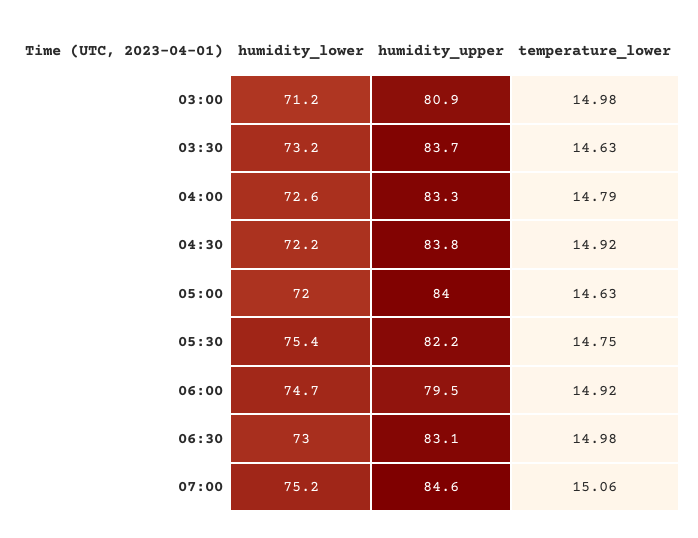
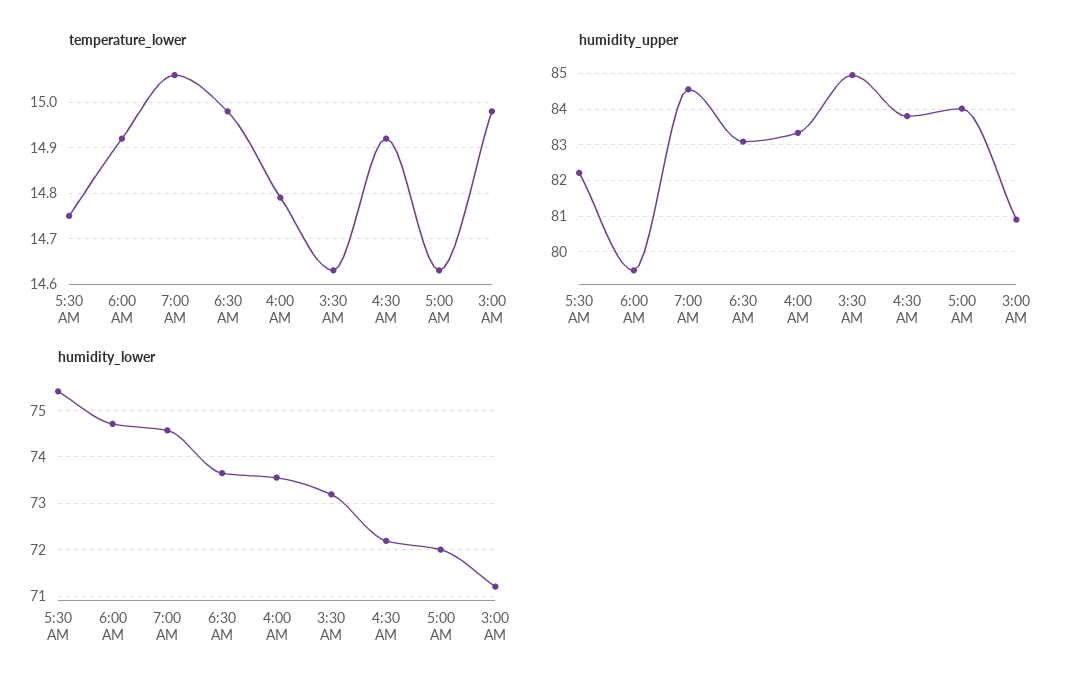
  {
    "humidity_lower": {
      "03:00": 71.2,
      "03:30": 73.2,
-     "04:00": 72.6,
+     "04:00": 73.6,
      "04:30": 72.2,
      "05:00": 72,
      "05:30": 75.4,
      "06:00": 74.7,
-     "06:30": 73,
+     "06:30": 73.6,
-     "07:00": 75.2
+     "07:00": 74.6
    },
    "humidity_upper": {
      "03:00": 80.9,
-     "03:30": 83.7,
+     "03:30": 85,
      "04:00": 83.3,
      "04:30": 83.8,
      "05:00": 84,
      "05:30": 82.2,
      "06:00": 79.5,
      "06:30": 83.1,
      "07:00": 84.6
    },
    "temperature_lower": {
      "03:00": 14.98,
      "03:30": 14.63,
      "04:00": 14.79,
      "04:30": 14.92,
      "05:00": 14.63,
      "05:30": 14.75,
      "06:00": 14.92,
      "06:30": 14.98,
      "07:00": 15.06
    }
  }

